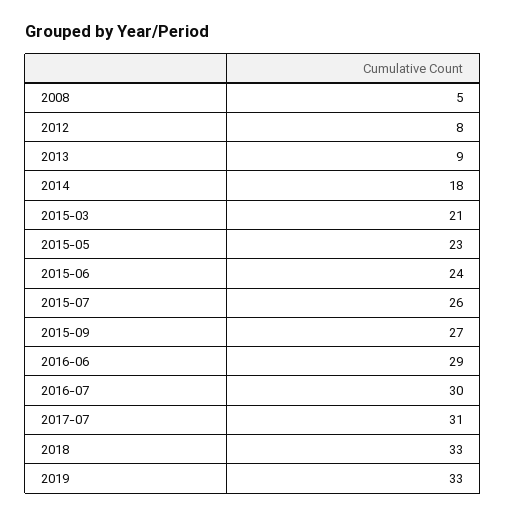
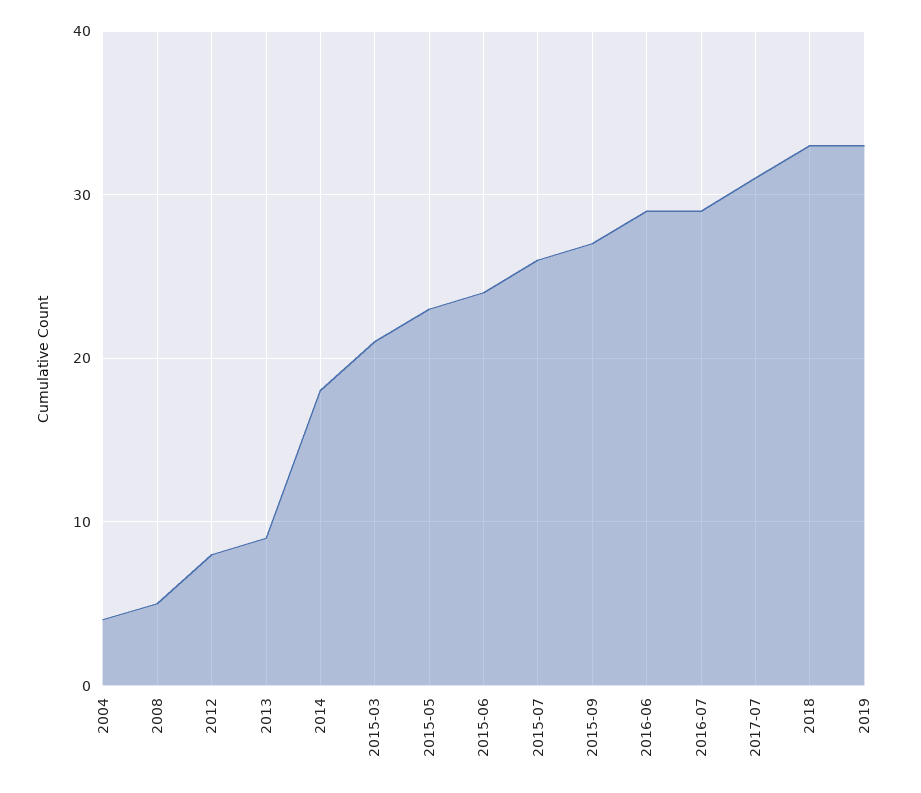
  {
    "2008": 5,
    "2012": 8,
    "2013": 9,
    "2014": 18,
    "2015-03": 21,
    "2015-05": 23,
    "2015-06": 24,
    "2015-07": 26,
    "2015-09": 27,
    "2016-06": 29,
-   "2016-07": 30,
+   "2016-07": 29,
    "2017-07": 31,
    "2018": 33,
-   "2019": 33
+   "2019": 33,
+   "2004": 4
  }

